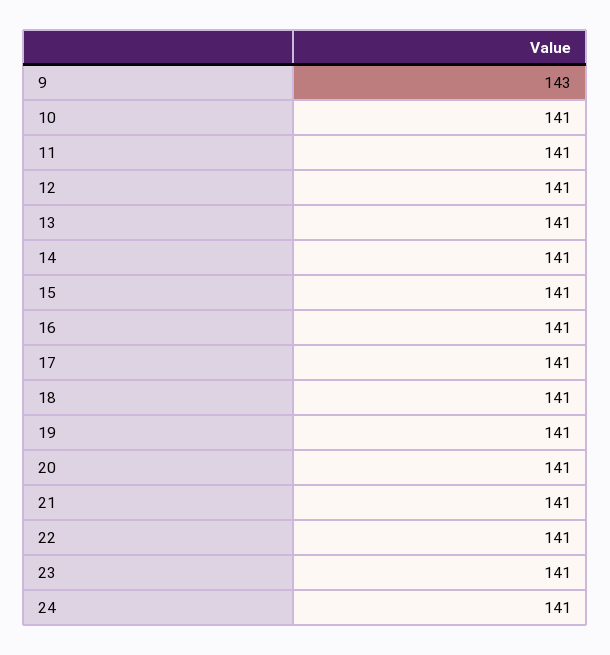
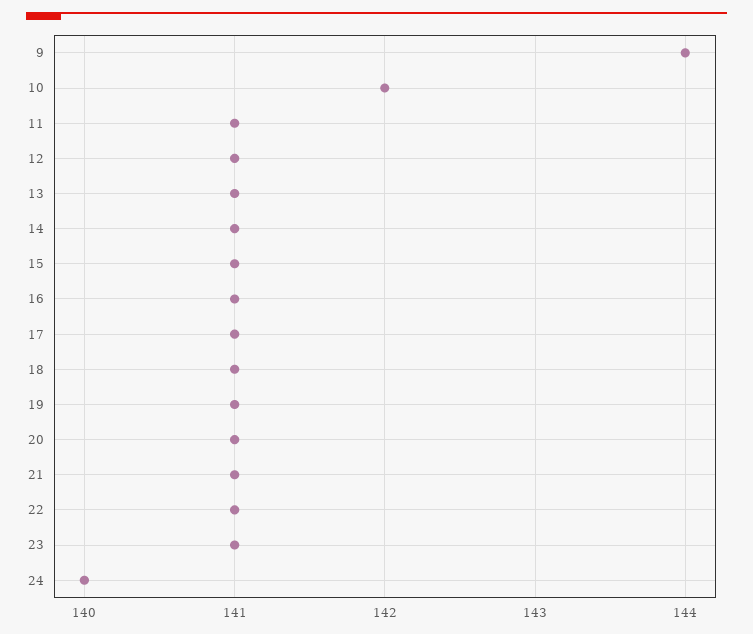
  {
-   "9": 143,
+   "9": 144,
-   "10": 141,
+   "10": 142,
    "11": 141,
    "12": 141,
    "13": 141,
    "14": 141,
    "15": 141,
    "16": 141,
    "17": 141,
    "18": 141,
    "19": 141,
    "20": 141,
    "21": 141,
    "22": 141,
    "23": 141,
-   "24": 141
+   "24": 140
  }

